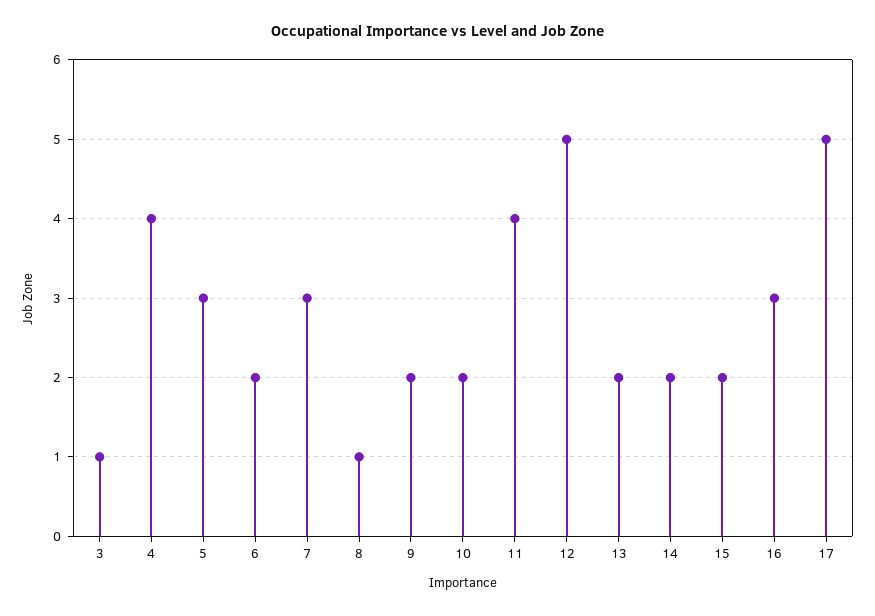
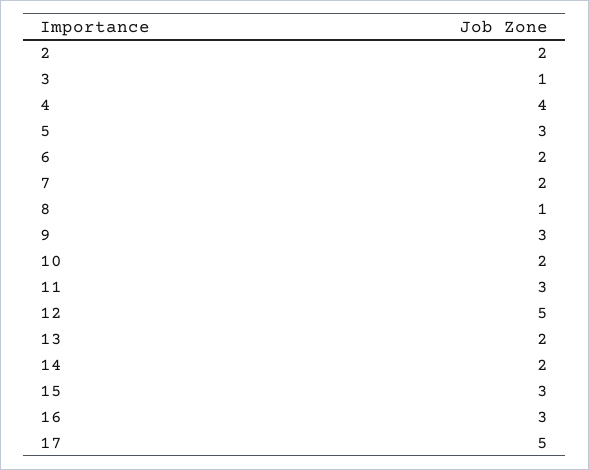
  {
    "3": 1,
    "4": 4,
    "5": 3,
    "6": 2,
-   "7": 3,
+   "7": 2,
    "8": 1,
-   "9": 2,
+   "9": 3,
    "10": 2,
-   "11": 4,
+   "11": 3,
    "12": 5,
    "13": 2,
    "14": 2,
-   "15": 2,
+   "15": 3,
    "16": 3,
-   "17": 5
+   "17": 5,
+   "2": 2
  }

